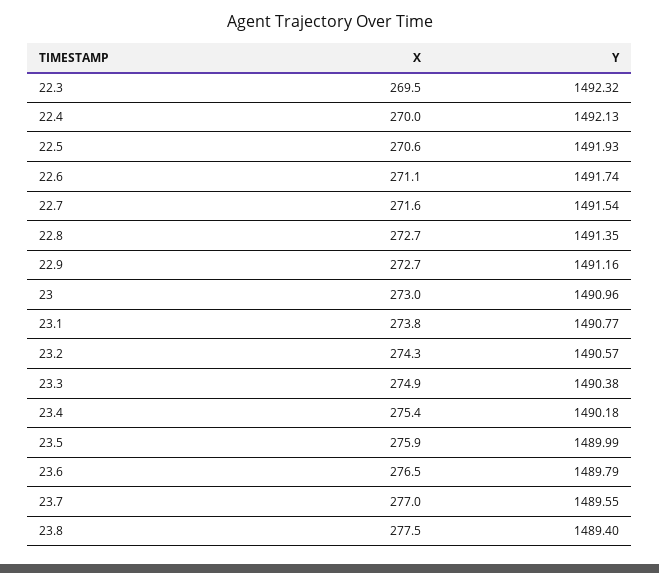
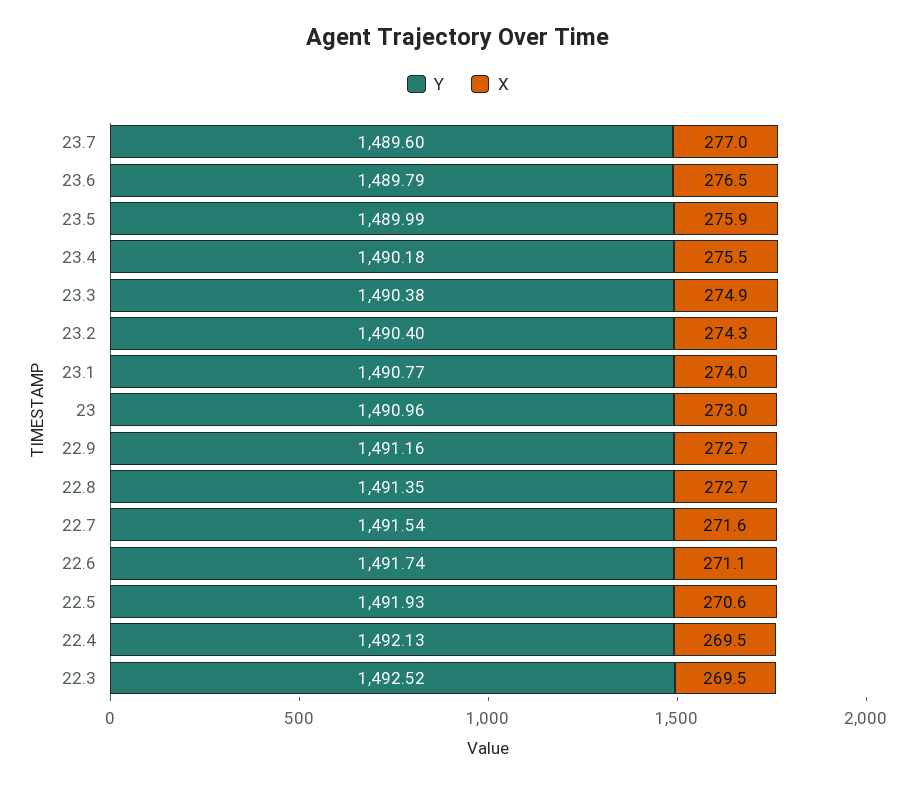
  {
    "X": {
      "22.3": 269.5,
-     "22.4": 270,
+     "22.4": 269.5,
      "22.5": 270.6,
      "22.6": 271.1,
      "22.7": 271.6,
      "22.8": 272.7,
      "22.9": 272.7,
      "23": 273,
-     "23.1": 273.8,
+     "23.1": 274,
      "23.2": 274.3,
      "23.3": 274.9,
-     "23.4": 275.4,
+     "23.4": 275.5,
      "23.5": 275.9,
      "23.6": 276.5,
-     "23.7": 277,
+     "23.7": 277
-     "23.8": 277.5
    },
    "Y": {
-     "22.3": 1492.32,
+     "22.3": 1492.52,
      "22.4": 1492.13,
      "22.5": 1491.93,
      "22.6": 1491.74,
      "22.7": 1491.54,
      "22.8": 1491.35,
      "22.9": 1491.16,
      "23": 1490.96,
      "23.1": 1490.77,
-     "23.2": 1490.57,
+     "23.2": 1490.4,
      "23.3": 1490.38,
      "23.4": 1490.18,
      "23.5": 1489.99,
      "23.6": 1489.79,
-     "23.7": 1489.55,
+     "23.7": 1489.6
-     "23.8": 1489.4
    }
  }

